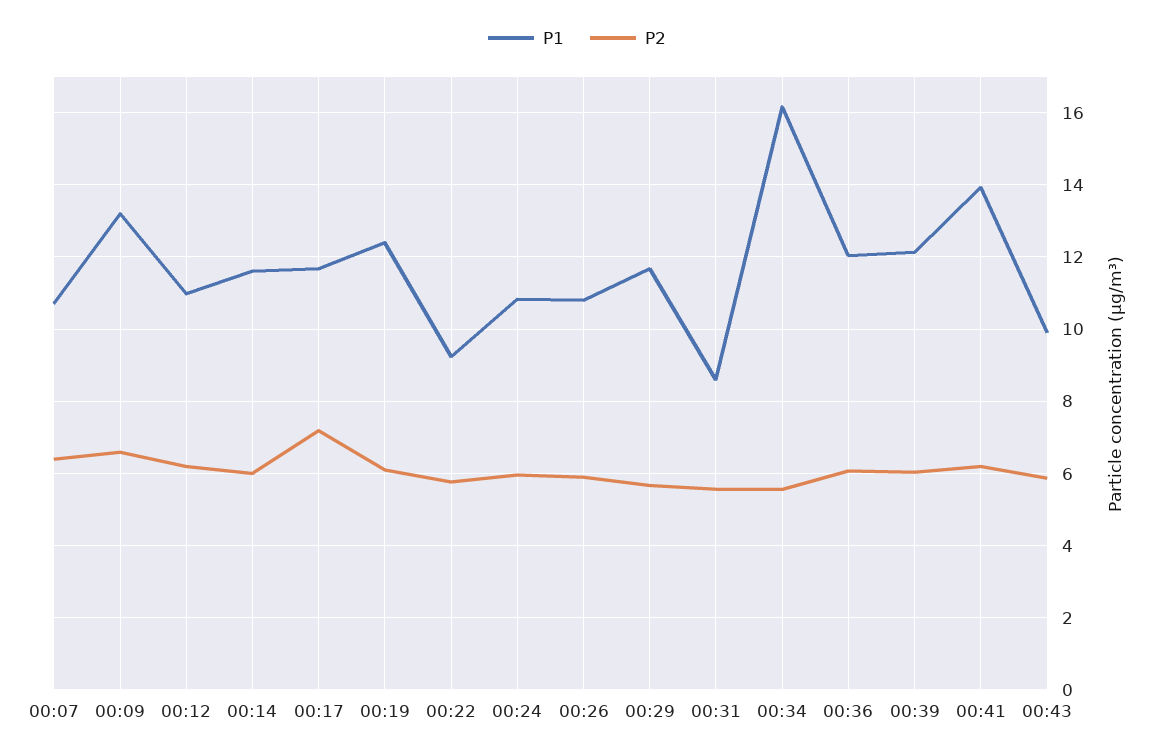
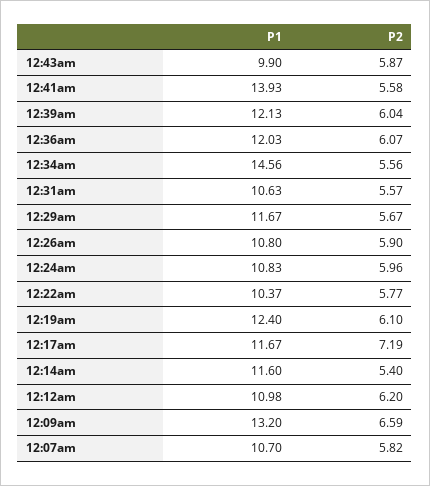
  {
    "P1": {
      "00:07": 10.7,
      "00:09": 13.2,
      "00:12": 10.98,
      "00:14": 11.6,
      "00:17": 11.67,
      "00:19": 12.4,
-     "00:22": 9.2,
+     "00:22": 10.37,
      "00:24": 10.83,
      "00:26": 10.8,
      "00:29": 11.67,
-     "00:31": 8.6,
+     "00:31": 10.63,
-     "00:34": 16.2,
+     "00:34": 14.56,
      "00:36": 12.03,
      "00:39": 12.13,
      "00:41": 13.93,
      "00:43": 9.9
    },
    "P2": {
-     "00:07": 6.4,
+     "00:07": 5.82,
      "00:09": 6.59,
      "00:12": 6.2,
-     "00:14": 6,
+     "00:14": 5.4,
      "00:17": 7.19,
      "00:19": 6.1,
      "00:22": 5.77,
      "00:24": 5.96,
      "00:26": 5.9,
      "00:29": 5.67,
      "00:31": 5.57,
      "00:34": 5.56,
      "00:36": 6.07,
      "00:39": 6.04,
-     "00:41": 6.2,
+     "00:41": 5.58,
      "00:43": 5.87
    }
  }

